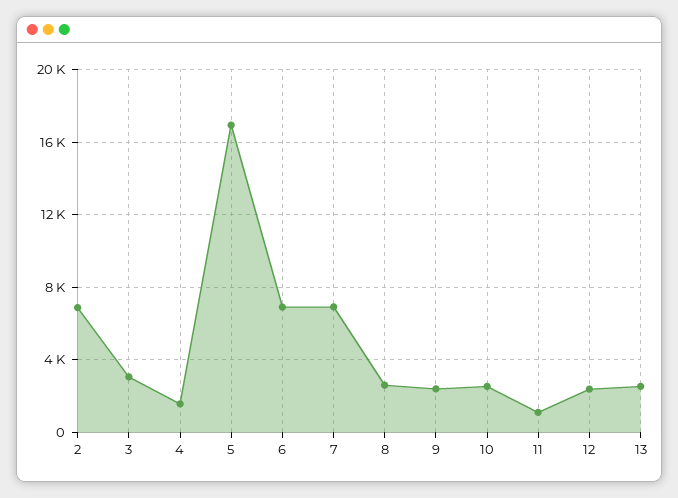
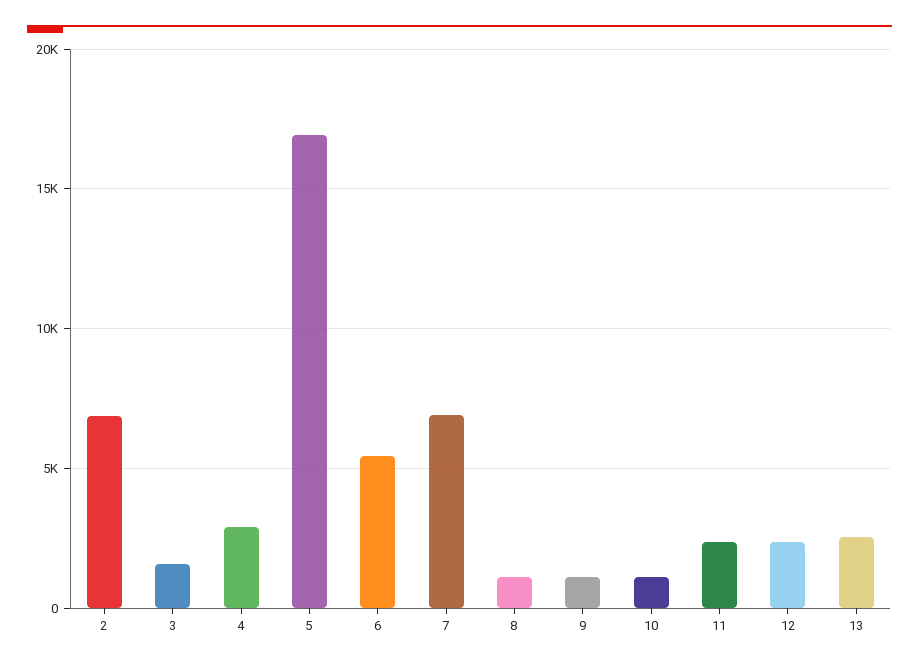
  {
    "2": 7000,
-   "3": 3000,
+   "3": 1500,
-   "4": 1500,
+   "4": 3000,
    "5": 17000,
-   "6": 7000,
+   "6": 5500,
    "7": 7000,
-   "8": 2500,
+   "8": 1000,
-   "9": 2500,
+   "9": 1000,
-   "10": 2500,
+   "10": 1000,
-   "11": 1000,
+   "11": 2500,
    "12": 2500,
    "13": 2500
  }

